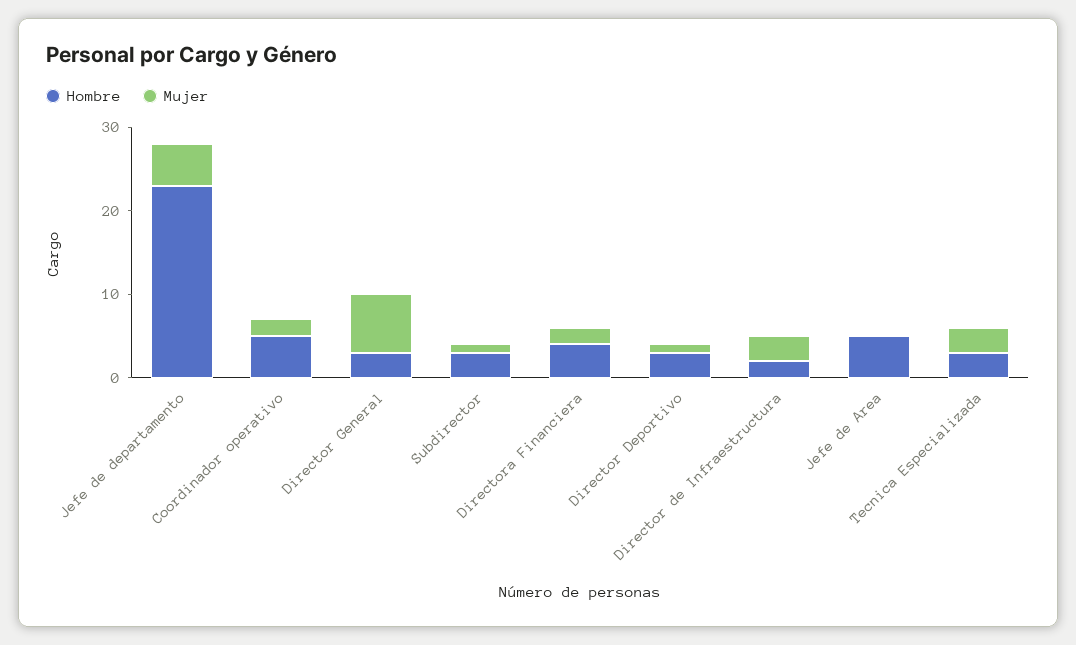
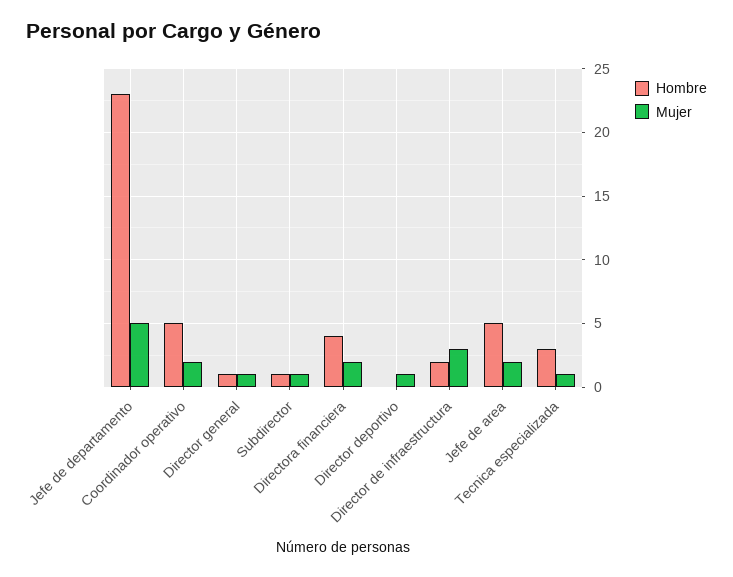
  {
    "Hombre": {
      "Jefe de departamento": 23,
      "Coordinador operativo": 5,
-     "Director General": 3,
+     "Director General": 1,
-     "Subdirector": 3,
+     "Subdirector": 1,
      "Directora Financiera": 4,
-     "Director Deportivo": 3,
+     "Director Deportivo": 0,
      "Director de Infraestructura": 2,
      "Jefe de Area": 5,
      "Tecnica Especializada": 3
    },
    "Mujer": {
      "Jefe de departamento": 5,
      "Coordinador operativo": 2,
-     "Director General": 7,
+     "Director General": 1,
      "Subdirector": 1,
      "Directora Financiera": 2,
      "Director Deportivo": 1,
      "Director de Infraestructura": 3,
-     "Jefe de Area": 0,
+     "Jefe de Area": 2,
-     "Tecnica Especializada": 3
+     "Tecnica Especializada": 1
    }
  }

